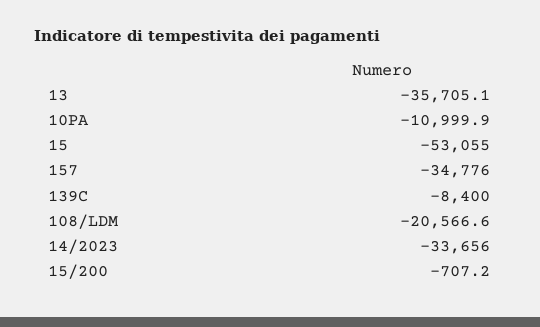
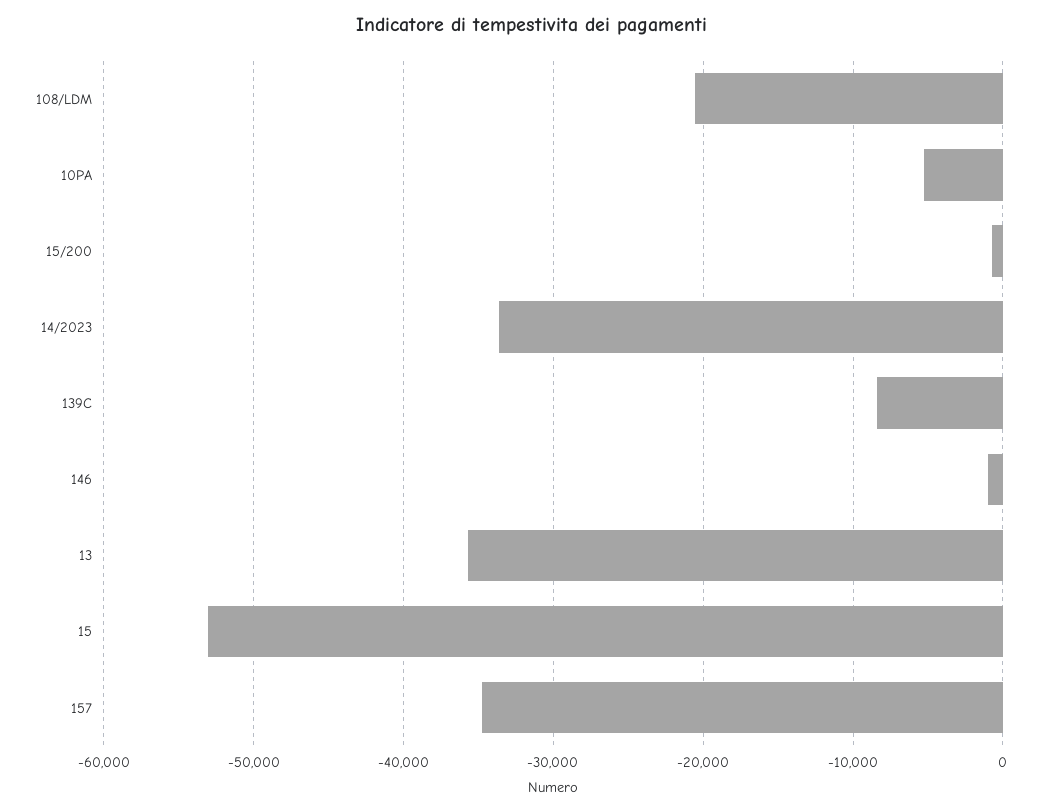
  {
    "13": -35705.1,
-   "10PA": -10999.9,
+   "10PA": -5000,
    "15": -53055,
    "157": -34776,
    "139C": -8400,
    "108/LDM": -20566.6,
    "14/2023": -33656,
-   "15/200": -707.2
+   "15/200": -707.2,
+   "146": -1000
  }

